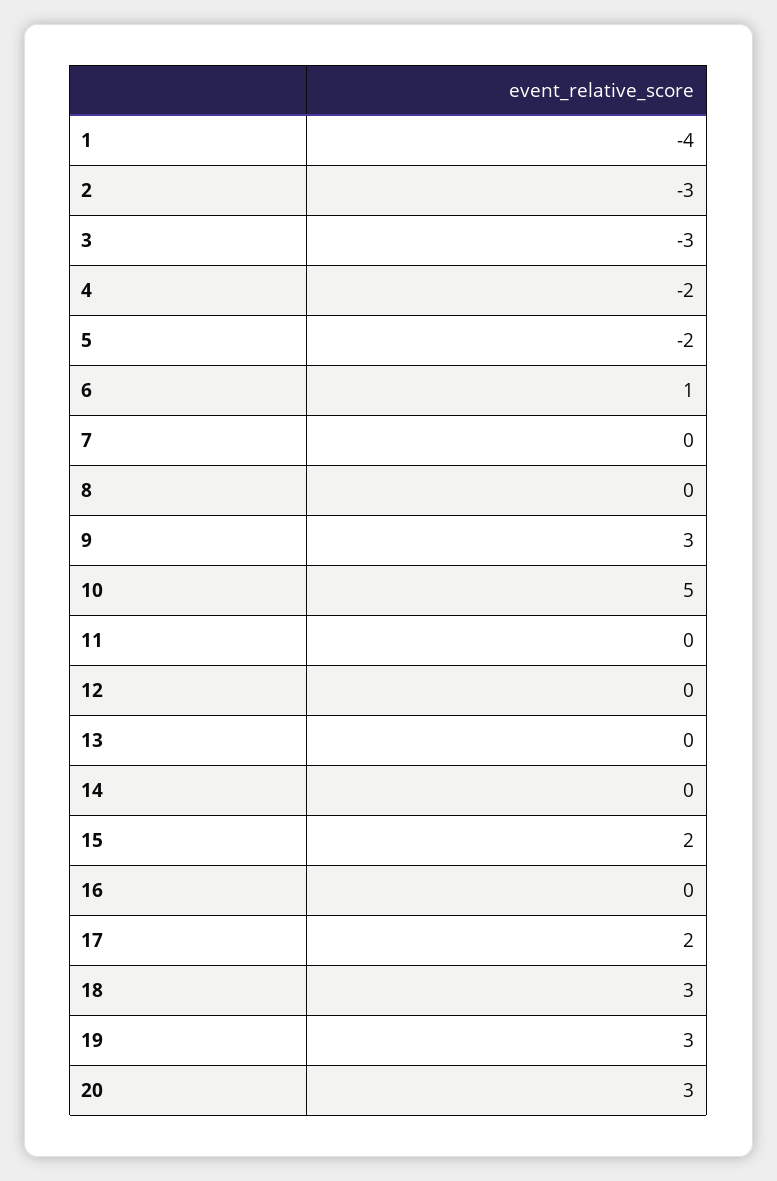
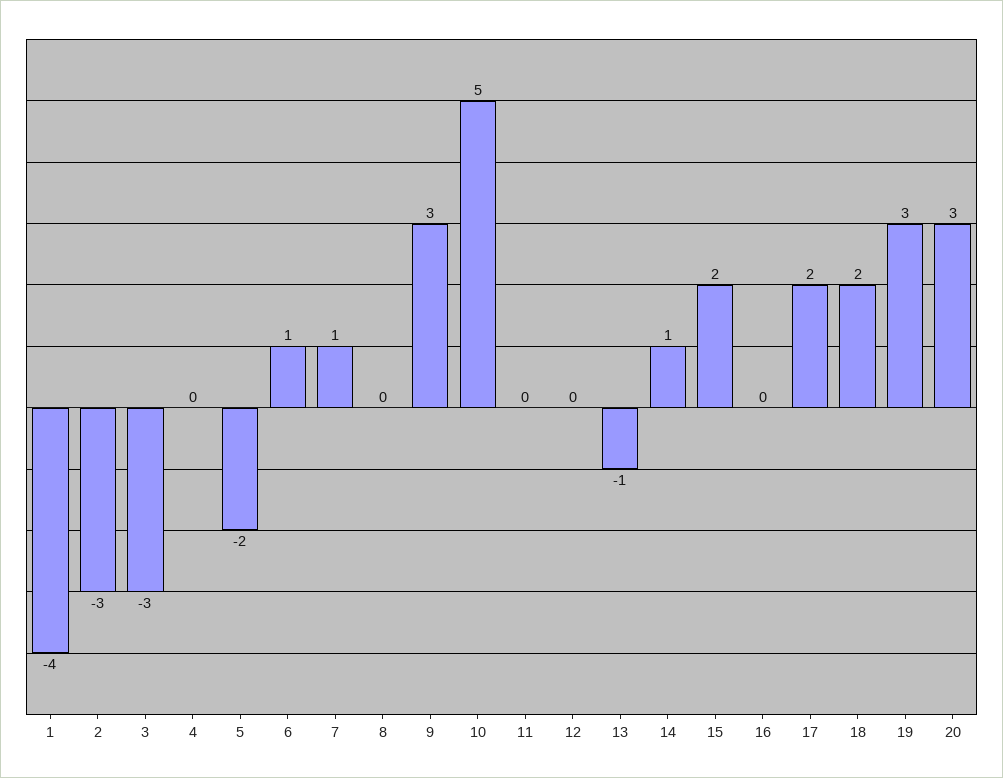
  {
    "1": -4,
    "2": -3,
    "3": -3,
-   "4": -2,
+   "4": 0,
    "5": -2,
    "6": 1,
-   "7": 0,
+   "7": 1,
    "8": 0,
    "9": 3,
    "10": 5,
    "11": 0,
    "12": 0,
-   "13": 0,
+   "13": -1,
-   "14": 0,
+   "14": 1,
    "15": 2,
    "16": 0,
    "17": 2,
-   "18": 3,
+   "18": 2,
    "19": 3,
    "20": 3
  }

